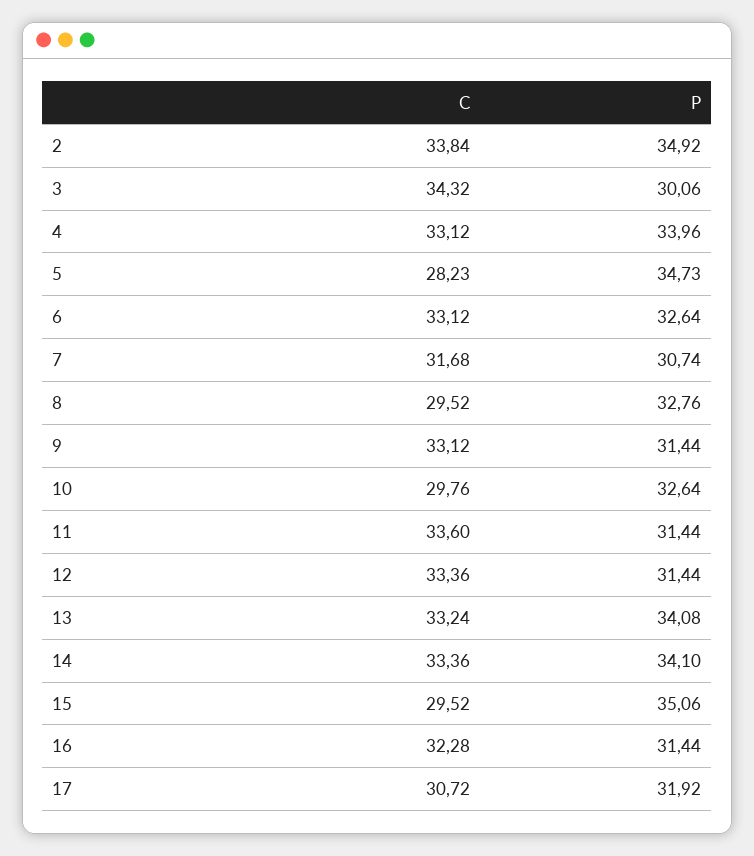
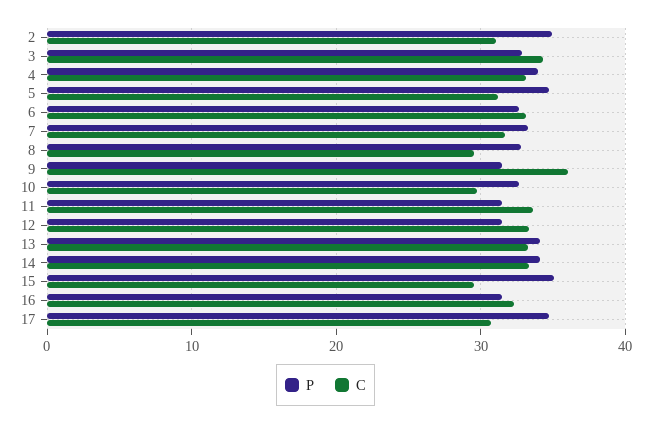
  {
    "C": {
-     "2": 33.84,
+     "2": 31,
      "3": 34.32,
      "4": 33.12,
-     "5": 28.23,
+     "5": 31,
      "6": 33.12,
      "7": 31.68,
      "8": 29.52,
-     "9": 33.12,
+     "9": 36,
      "10": 29.76,
      "11": 33.6,
      "12": 33.36,
      "13": 33.24,
      "14": 33.36,
      "15": 29.52,
      "16": 32.28,
      "17": 30.72
    },
    "P": {
      "2": 34.92,
-     "3": 30.06,
+     "3": 33,
      "4": 33.96,
      "5": 34.73,
      "6": 32.64,
-     "7": 30.74,
+     "7": 33,
      "8": 32.76,
      "9": 31.44,
      "10": 32.64,
      "11": 31.44,
      "12": 31.44,
      "13": 34.08,
      "14": 34.1,
      "15": 35.06,
      "16": 31.44,
-     "17": 31.92
+     "17": 35
    }
  }

